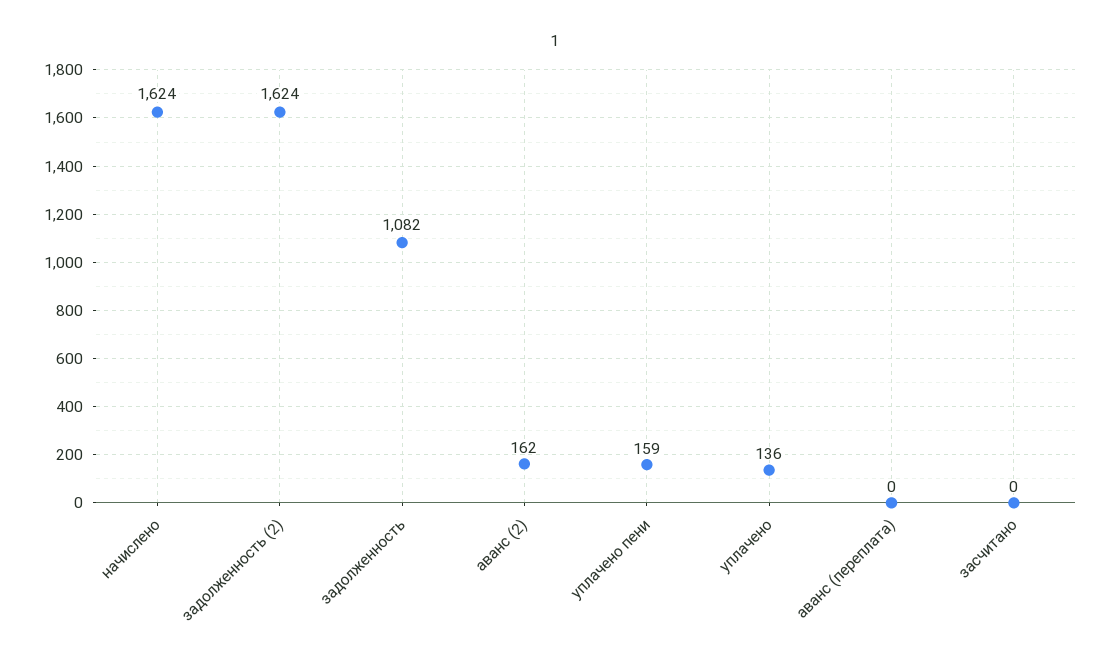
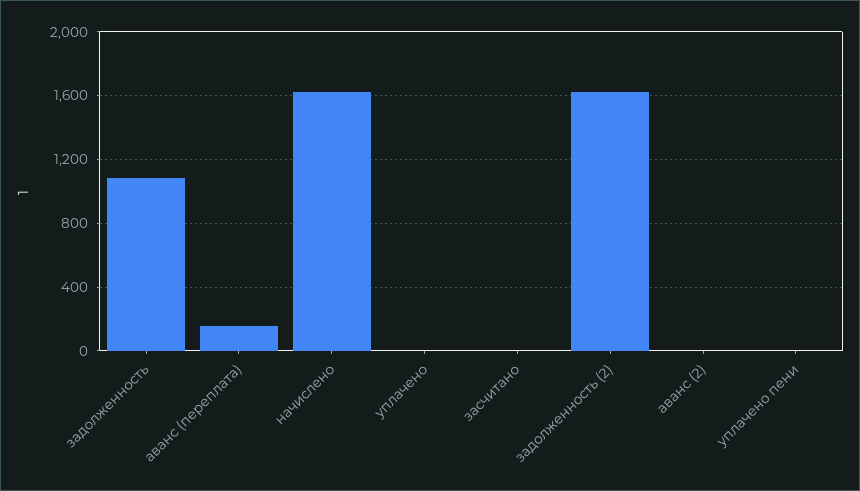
  {
    "начислено": 1624,
    "задолженность (2)": 1624,
    "задолженность": 1082,
-   "аванс (2)": 162,
+   "аванс (2)": 0,
-   "уплачено пени": 159,
+   "уплачено пени": 0,
-   "уплачено": 136,
+   "уплачено": 0,
-   "аванс (переплата)": 0,
+   "аванс (переплата)": 150,
    "засчитано": 0
  }

